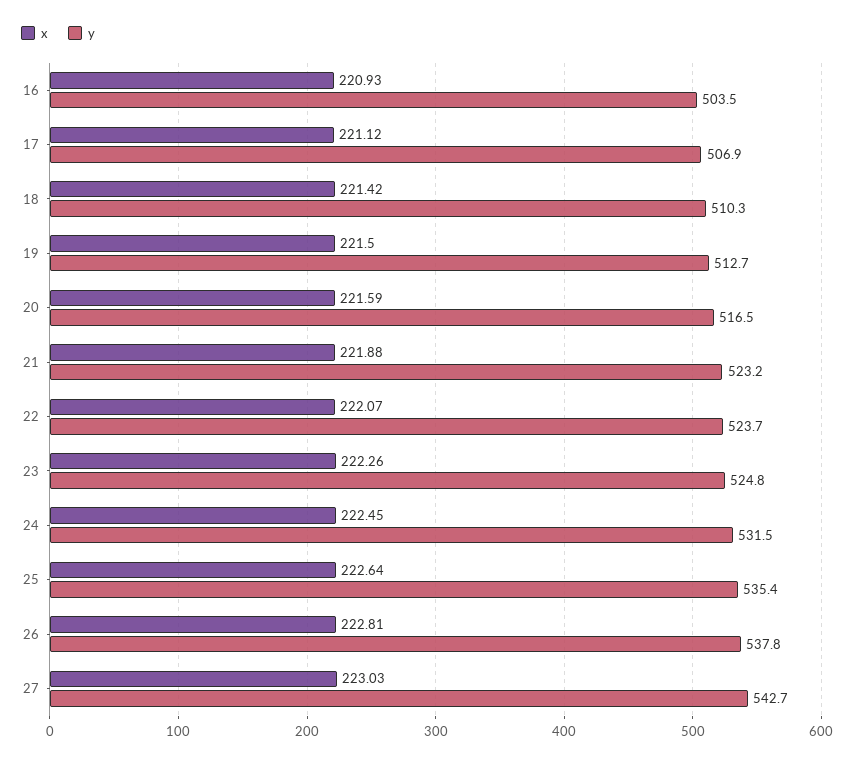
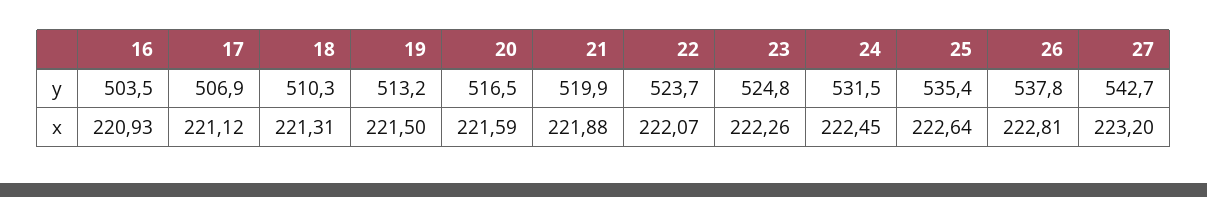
  {
    "x": {
      "16": 220.93,
      "17": 221.12,
-     "18": 221.42,
+     "18": 221.31,
      "19": 221.5,
      "20": 221.59,
      "21": 221.88,
      "22": 222.07,
      "23": 222.26,
      "24": 222.45,
      "25": 222.64,
      "26": 222.81,
-     "27": 223.03
+     "27": 223.2
    },
    "y": {
      "16": 503.5,
      "17": 506.9,
      "18": 510.3,
-     "19": 512.7,
+     "19": 513.2,
      "20": 516.5,
-     "21": 523.2,
+     "21": 519.9,
      "22": 523.7,
      "23": 524.8,
      "24": 531.5,
      "25": 535.4,
      "26": 537.8,
      "27": 542.7
    }
  }

